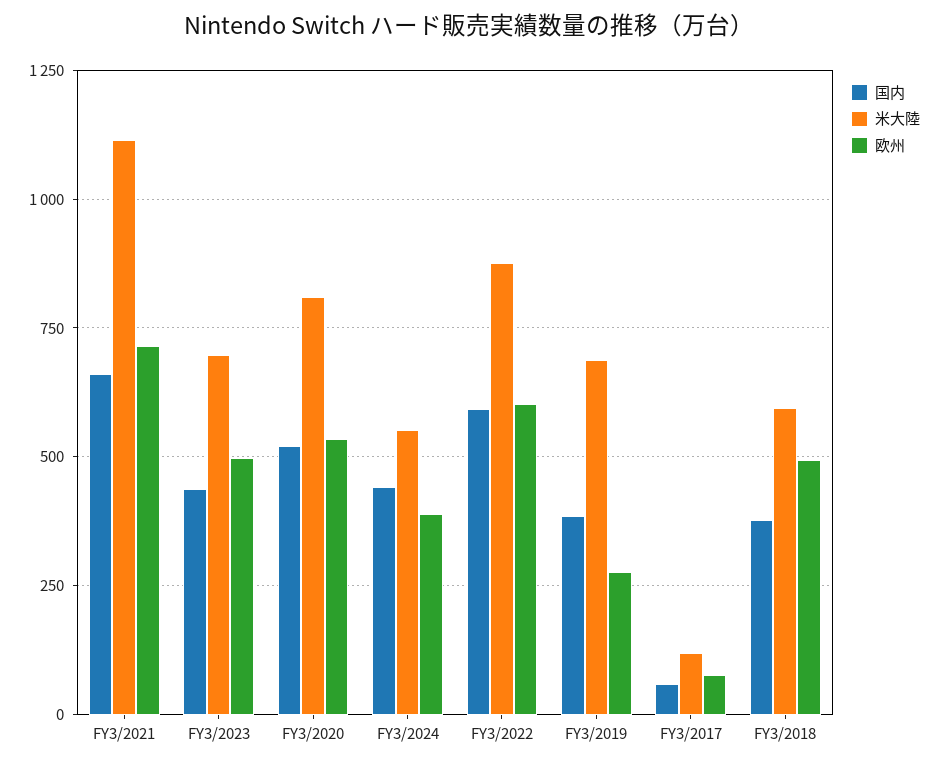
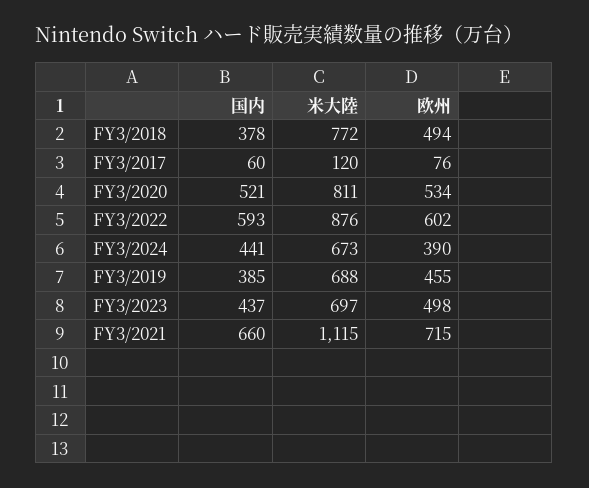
  {
    "国内": {
      "FY3/2021": 660,
      "FY3/2023": 437,
      "FY3/2020": 521,
      "FY3/2024": 441,
      "FY3/2022": 593,
      "FY3/2019": 385,
      "FY3/2017": 60,
      "FY3/2018": 378
    },
    "米大陸": {
      "FY3/2021": 1115,
      "FY3/2023": 697,
      "FY3/2020": 811,
-     "FY3/2024": 550,
+     "FY3/2024": 673,
      "FY3/2022": 876,
      "FY3/2019": 688,
      "FY3/2017": 120,
-     "FY3/2018": 600
+     "FY3/2018": 772
    },
    "欧州": {
      "FY3/2021": 715,
      "FY3/2023": 498,
      "FY3/2020": 534,
      "FY3/2024": 390,
      "FY3/2022": 602,
-     "FY3/2019": 275,
+     "FY3/2019": 455,
      "FY3/2017": 76,
      "FY3/2018": 494
    }
  }

